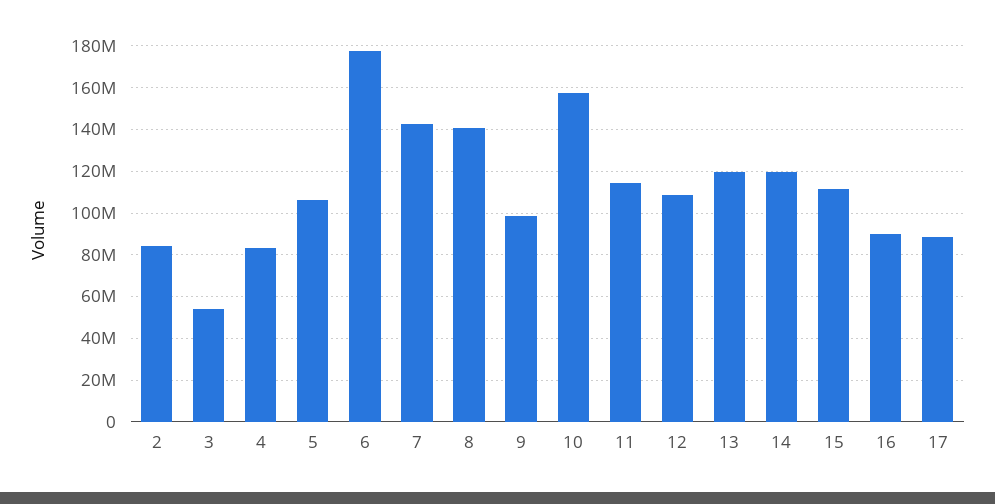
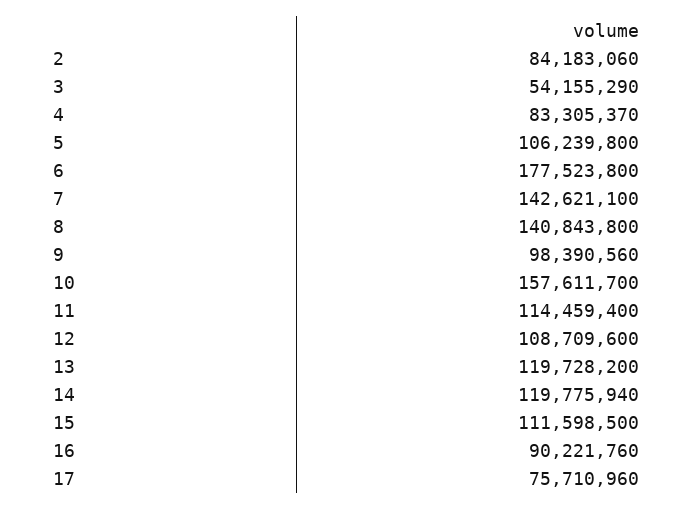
  {
    "2": 84183060,
    "3": 54155290,
    "4": 83305370,
    "5": 106239800,
    "6": 177523800,
    "7": 142621100,
    "8": 140843800,
    "9": 98390560,
    "10": 157611700,
    "11": 114459400,
    "12": 108709600,
    "13": 119728200,
    "14": 119775940,
    "15": 111598500,
    "16": 90221760,
-   "17": 90000000
+   "17": 75710960
  }

